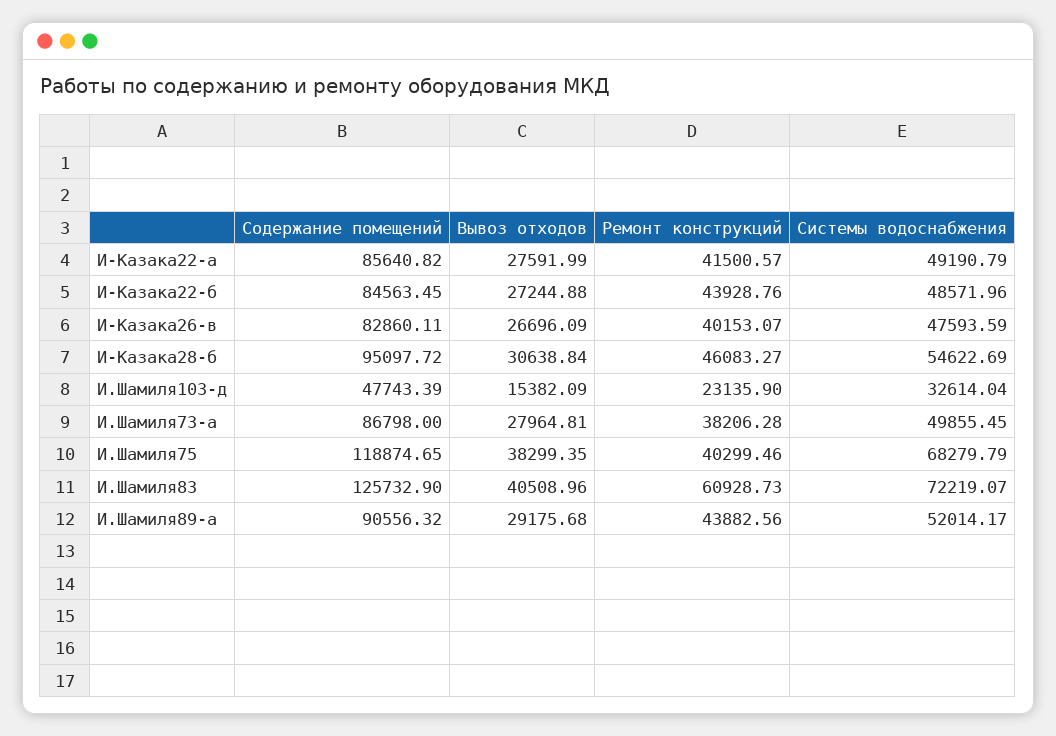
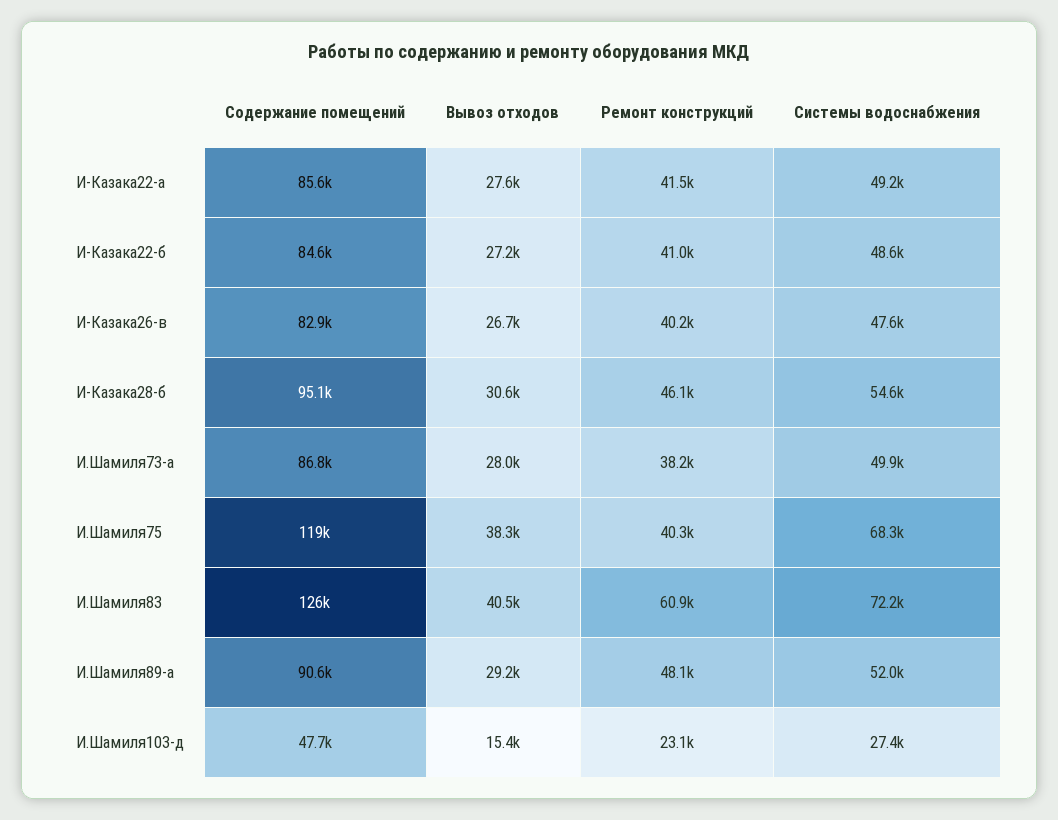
  {
    "Содержание помещений": {
      "И-Казака22-а": 85640.82,
      "И-Казака22-б": 84563.45,
      "И-Казака26-в": 82860.11,
      "И-Казака28-б": 95097.72,
      "И.Шамиля103-д": 47743.39,
      "И.Шамиля73-а": 86798,
      "И.Шамиля75": 118874.65,
      "И.Шамиля83": 125732.9,
      "И.Шамиля89-а": 90556.32
    },
    "Вывоз отходов": {
      "И-Казака22-а": 27591.99,
      "И-Казака22-б": 27244.88,
      "И-Казака26-в": 26696.09,
      "И-Казака28-б": 30638.84,
      "И.Шамиля103-д": 15382.09,
      "И.Шамиля73-а": 27964.81,
      "И.Шамиля75": 38299.35,
      "И.Шамиля83": 40508.96,
      "И.Шамиля89-а": 29175.68
    },
    "Ремонт конструкций": {
      "И-Казака22-а": 41500.57,
-     "И-Казака22-б": 43928.76,
+     "И-Казака22-б": 41000,
      "И-Казака26-в": 40153.07,
      "И-Казака28-б": 46083.27,
      "И.Шамиля103-д": 23135.9,
      "И.Шамиля73-а": 38206.28,
      "И.Шамиля75": 40299.46,
      "И.Шамиля83": 60928.73,
-     "И.Шамиля89-а": 43882.56
+     "И.Шамиля89-а": 48100
    },
    "Системы водоснабжения": {
      "И-Казака22-а": 49190.79,
      "И-Казака22-б": 48571.96,
      "И-Казака26-в": 47593.59,
      "И-Казака28-б": 54622.69,
-     "И.Шамиля103-д": 32614.04,
+     "И.Шамиля103-д": 27400,
      "И.Шамиля73-а": 49855.45,
      "И.Шамиля75": 68279.79,
      "И.Шамиля83": 72219.07,
      "И.Шамиля89-а": 52014.17
    }
  }

